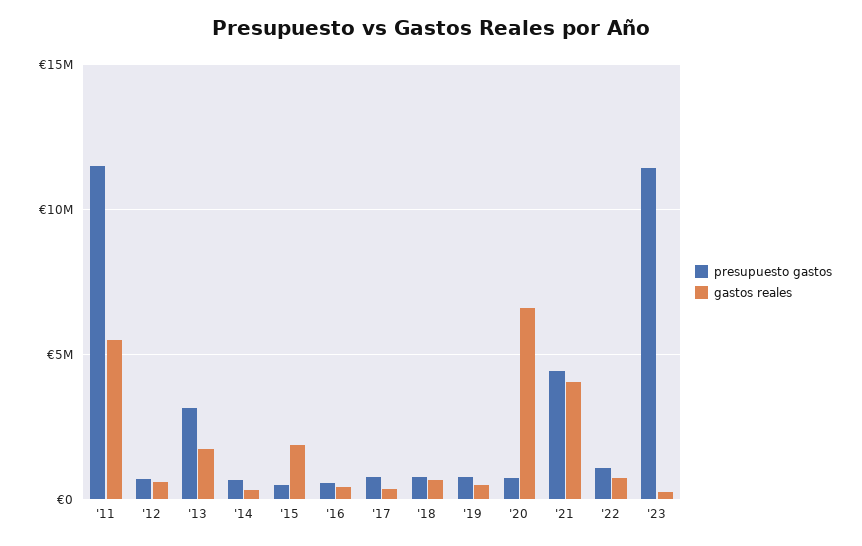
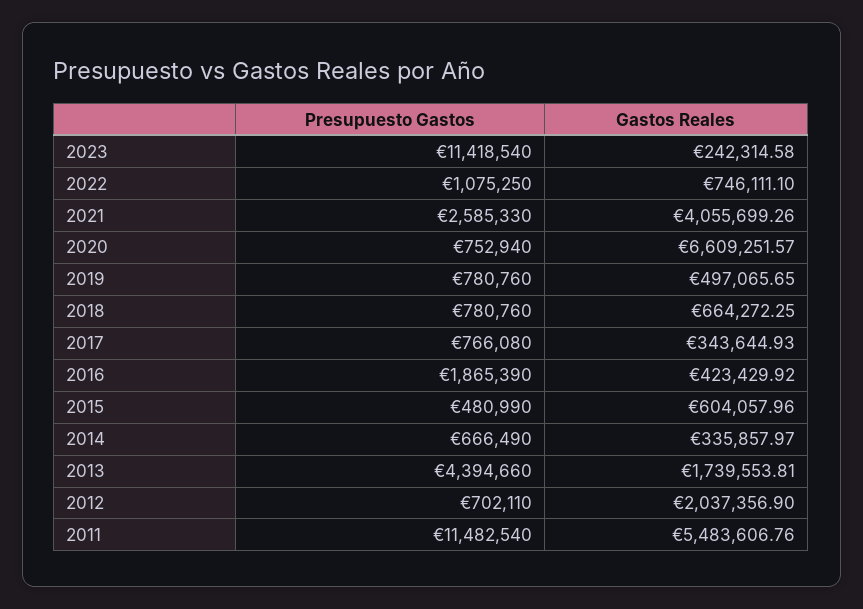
  {
    "presupuesto gastos": {
      "'11": 11482540,
      "'12": 702110,
-     "'13": 3000000,
+     "'13": 4394660,
      "'14": 666490,
      "'15": 480990,
-     "'16": 500000,
+     "'16": 1865390,
      "'17": 766080,
      "'18": 780760,
      "'19": 780760,
      "'20": 752940,
-     "'21": 4500000,
+     "'21": 2585330,
      "'22": 1075250,
      "'23": 11418540
    },
    "gastos reales": {
      "'11": 5483606.76,
-     "'12": 500000,
+     "'12": 2037356.9,
      "'13": 1739553.81,
      "'14": 335857.97,
-     "'15": 2000000,
+     "'15": 604057.96,
      "'16": 423429.92,
      "'17": 343644.93,
      "'18": 664272.25,
      "'19": 497065.65,
      "'20": 6609251.57,
      "'21": 4055699.26,
      "'22": 746111.1,
      "'23": 242314.58
    }
  }

